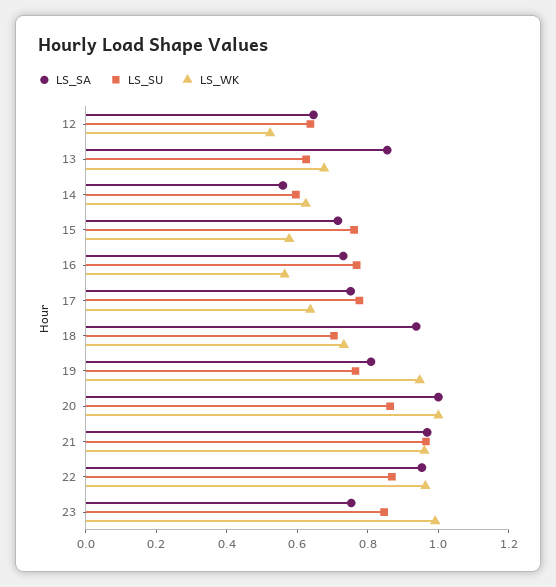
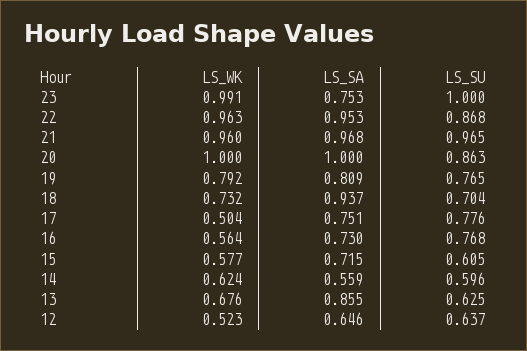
  {
    "LS_SA": {
      "12": 0.646,
      "13": 0.855,
      "14": 0.559,
      "15": 0.715,
      "16": 0.73,
      "17": 0.751,
      "18": 0.937,
      "19": 0.809,
      "20": 1,
      "21": 0.968,
      "22": 0.953,
      "23": 0.753
    },
    "LS_SU": {
      "12": 0.637,
      "13": 0.625,
      "14": 0.596,
-     "15": 0.75,
+     "15": 0.605,
      "16": 0.768,
      "17": 0.776,
      "18": 0.704,
      "19": 0.765,
      "20": 0.863,
      "21": 0.965,
      "22": 0.868,
-     "23": 0.85
+     "23": 1
    },
    "LS_WK": {
      "12": 0.523,
      "13": 0.676,
      "14": 0.624,
      "15": 0.577,
      "16": 0.564,
-     "17": 0.65,
+     "17": 0.504,
      "18": 0.732,
-     "19": 0.95,
+     "19": 0.792,
      "20": 1,
      "21": 0.96,
      "22": 0.963,
      "23": 0.991
    }
  }

